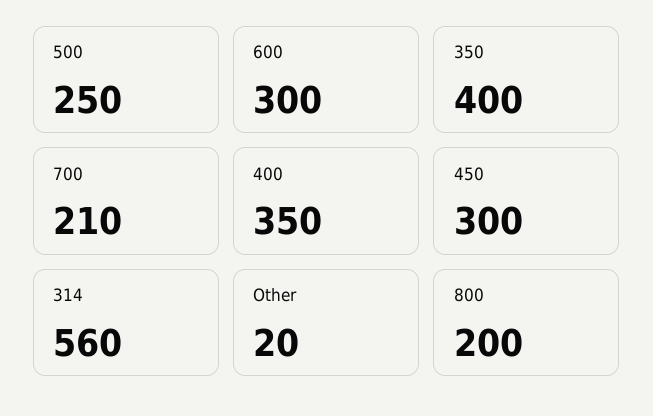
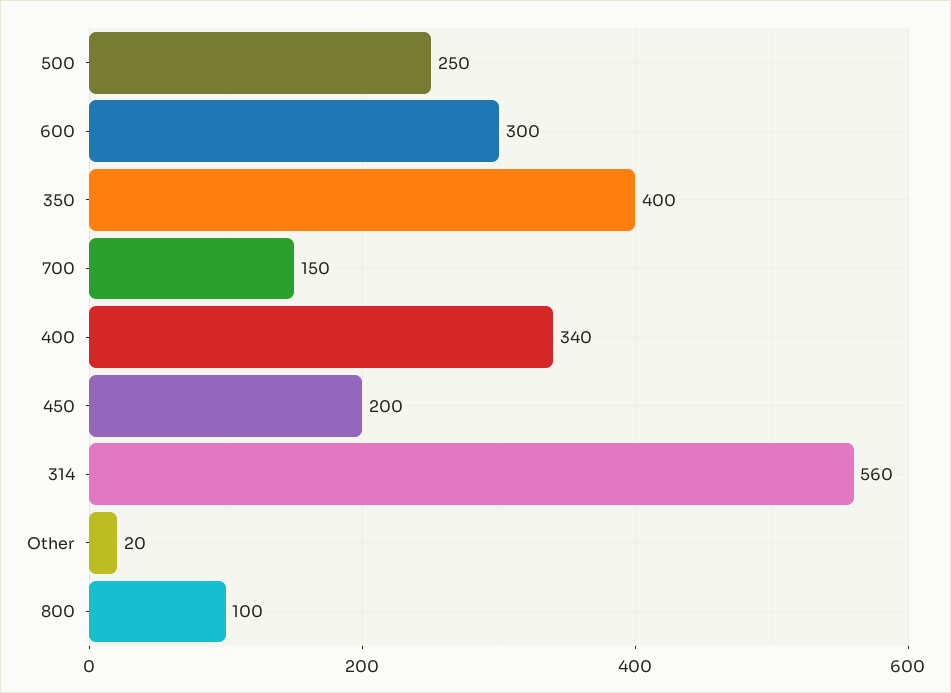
  {
    "500": 250,
    "600": 300,
    "350": 400,
-   "700": 210,
+   "700": 150,
-   "400": 350,
+   "400": 340,
-   "450": 300,
+   "450": 200,
    "314": 560,
    "Other": 20,
-   "800": 200
+   "800": 100
  }

